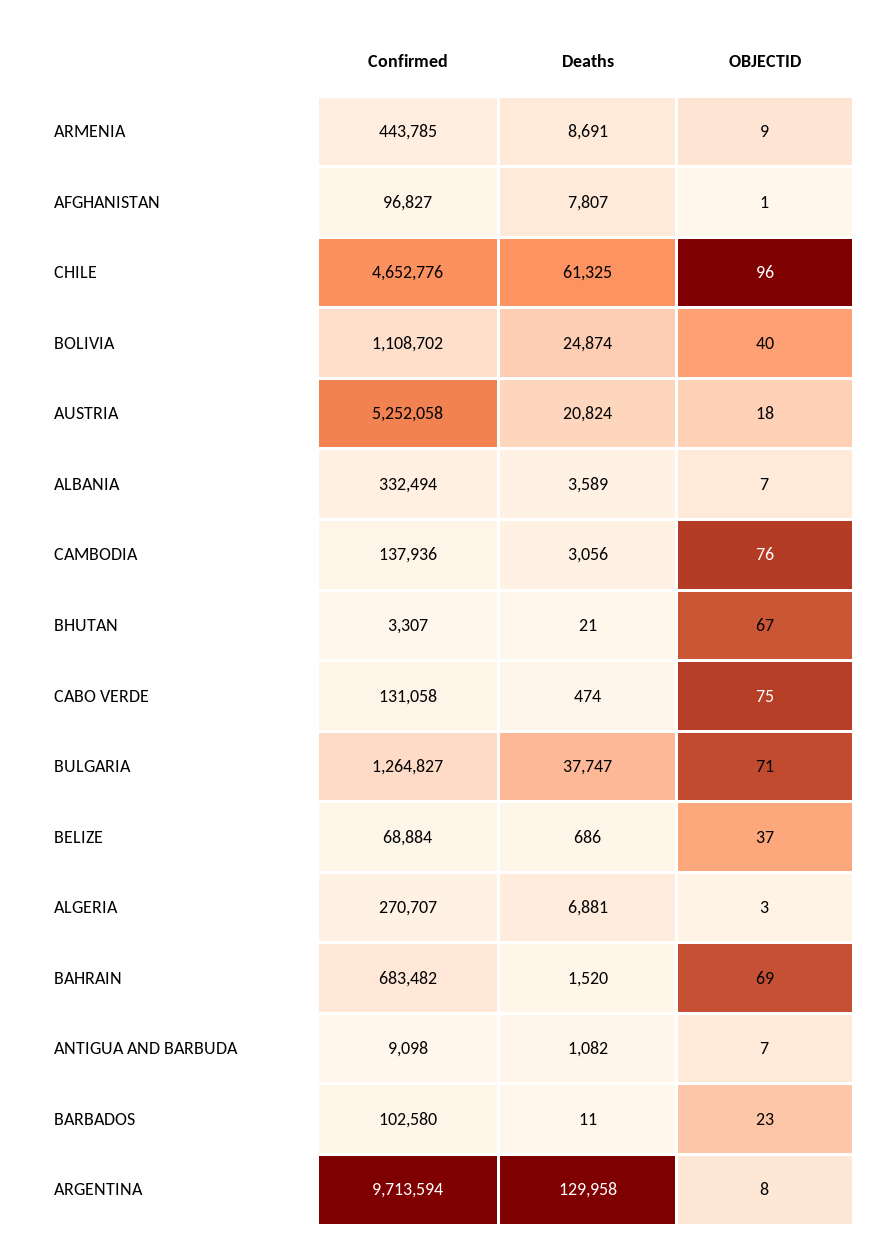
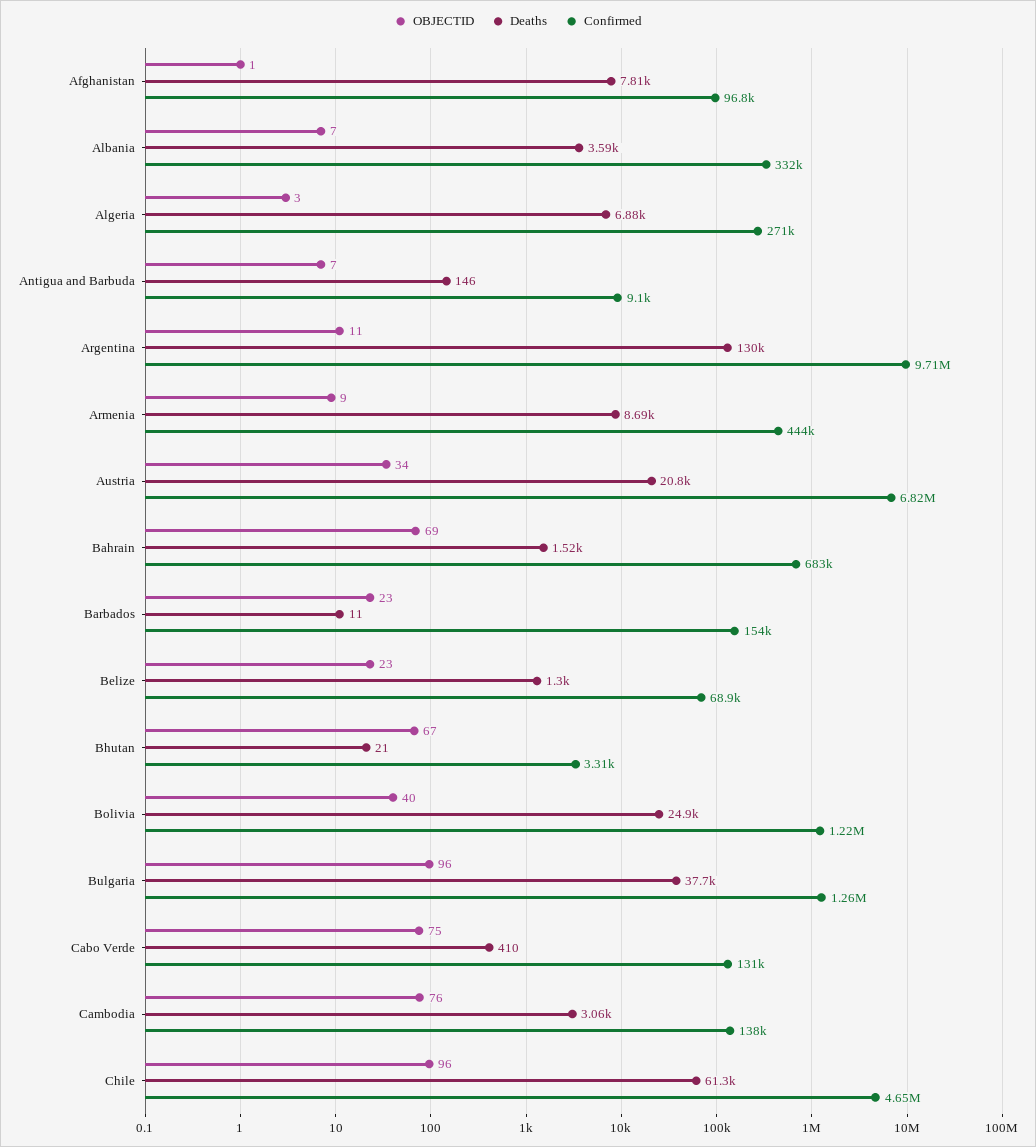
  {
    "Confirmed": {
      "ARMENIA": 443785,
      "AFGHANISTAN": 96827,
      "CHILE": 4652776,
-     "BOLIVIA": 1108702,
+     "BOLIVIA": 1220000,
-     "AUSTRIA": 5252058,
+     "AUSTRIA": 6820000,
      "ALBANIA": 332494,
      "CAMBODIA": 137936,
      "BHUTAN": 3307,
      "CABO VERDE": 131058,
      "BULGARIA": 1264827,
      "BELIZE": 68884,
      "ALGERIA": 270707,
      "BAHRAIN": 683482,
      "ANTIGUA AND BARBUDA": 9098,
-     "BARBADOS": 102580,
+     "BARBADOS": 154000,
      "ARGENTINA": 9713594
    },
    "Deaths": {
      "ARMENIA": 8691,
      "AFGHANISTAN": 7807,
      "CHILE": 61325,
      "BOLIVIA": 24874,
      "AUSTRIA": 20824,
      "ALBANIA": 3589,
      "CAMBODIA": 3056,
      "BHUTAN": 21,
-     "CABO VERDE": 474,
+     "CABO VERDE": 410,
      "BULGARIA": 37747,
-     "BELIZE": 686,
+     "BELIZE": 1300,
      "ALGERIA": 6881,
      "BAHRAIN": 1520,
-     "ANTIGUA AND BARBUDA": 1082,
+     "ANTIGUA AND BARBUDA": 146,
      "BARBADOS": 11,
      "ARGENTINA": 129958
    },
    "OBJECTID": {
      "ARMENIA": 9,
      "AFGHANISTAN": 1,
      "CHILE": 96,
      "BOLIVIA": 40,
-     "AUSTRIA": 18,
+     "AUSTRIA": 34,
      "ALBANIA": 7,
      "CAMBODIA": 76,
      "BHUTAN": 67,
      "CABO VERDE": 75,
-     "BULGARIA": 71,
+     "BULGARIA": 96,
-     "BELIZE": 37,
+     "BELIZE": 23,
      "ALGERIA": 3,
      "BAHRAIN": 69,
      "ANTIGUA AND BARBUDA": 7,
      "BARBADOS": 23,
-     "ARGENTINA": 8
+     "ARGENTINA": 11
    }
  }

